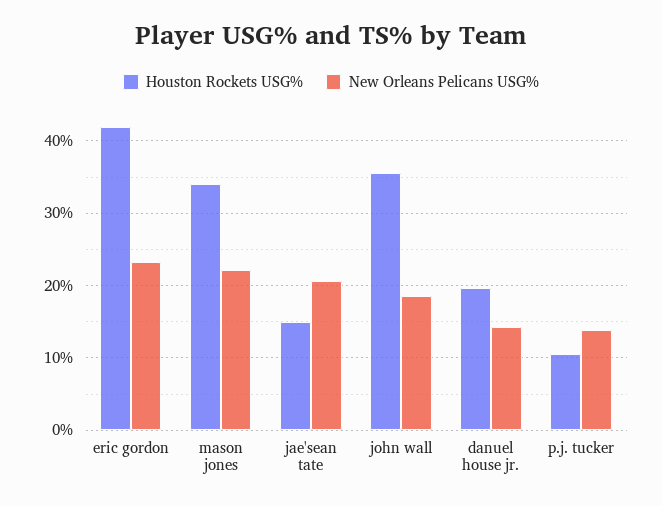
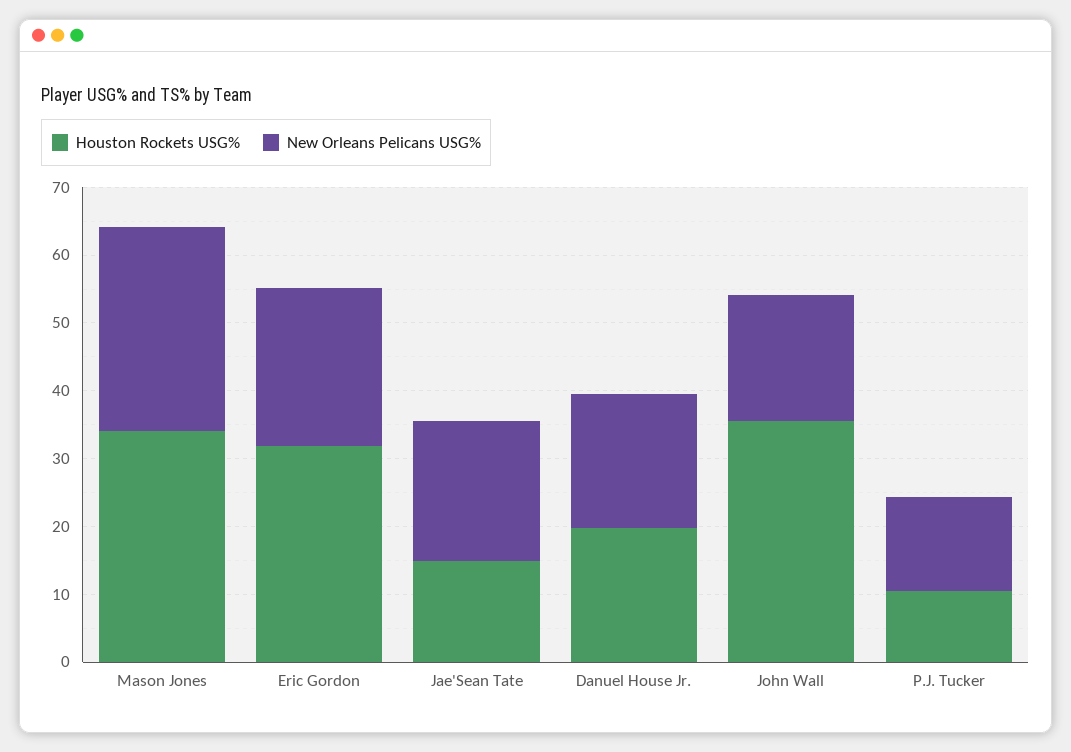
  {
    "Houston Rockets USG%": {
-     "eric gordon": 42,
+     "eric gordon": 32,
      "mason jones": 34,
      "jae'sean tate": 15,
      "john wall": 36,
      "danuel house jr.": 20,
      "p.j. tucker": 11
    },
    "New Orleans Pelicans USG%": {
      "eric gordon": 23,
-     "mason jones": 22,
+     "mason jones": 30,
      "jae'sean tate": 21,
      "john wall": 19,
-     "danuel house jr.": 14,
+     "danuel house jr.": 20,
      "p.j. tucker": 14
    }
  }

